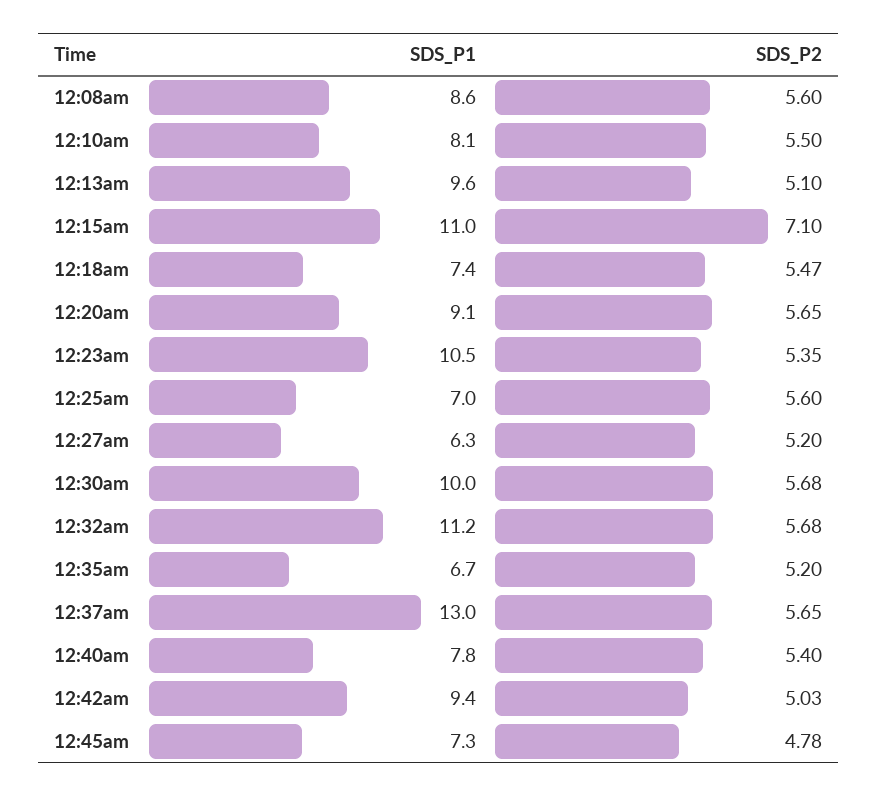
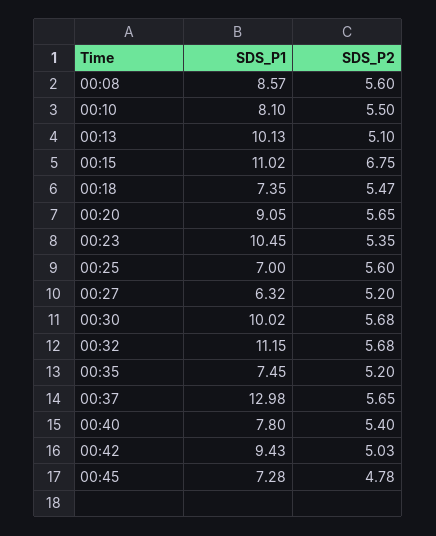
  {
    "SDS_P1": {
      "12:08am": 8.57,
      "12:10am": 8.1,
-     "12:13am": 9.6,
+     "12:13am": 10.13,
      "12:15am": 11.02,
      "12:18am": 7.35,
      "12:20am": 9.05,
      "12:23am": 10.45,
      "12:25am": 7,
      "12:27am": 6.32,
      "12:30am": 10.02,
      "12:32am": 11.15,
-     "12:35am": 6.7,
+     "12:35am": 7.45,
      "12:37am": 12.98,
      "12:40am": 7.8,
      "12:42am": 9.43,
      "12:45am": 7.28
    },
    "SDS_P2": {
      "12:08am": 5.6,
      "12:10am": 5.5,
      "12:13am": 5.1,
-     "12:15am": 7.1,
+     "12:15am": 6.75,
      "12:18am": 5.47,
      "12:20am": 5.65,
      "12:23am": 5.35,
      "12:25am": 5.6,
      "12:27am": 5.2,
      "12:30am": 5.68,
      "12:32am": 5.68,
      "12:35am": 5.2,
      "12:37am": 5.65,
      "12:40am": 5.4,
      "12:42am": 5.03,
      "12:45am": 4.78
    }
  }

